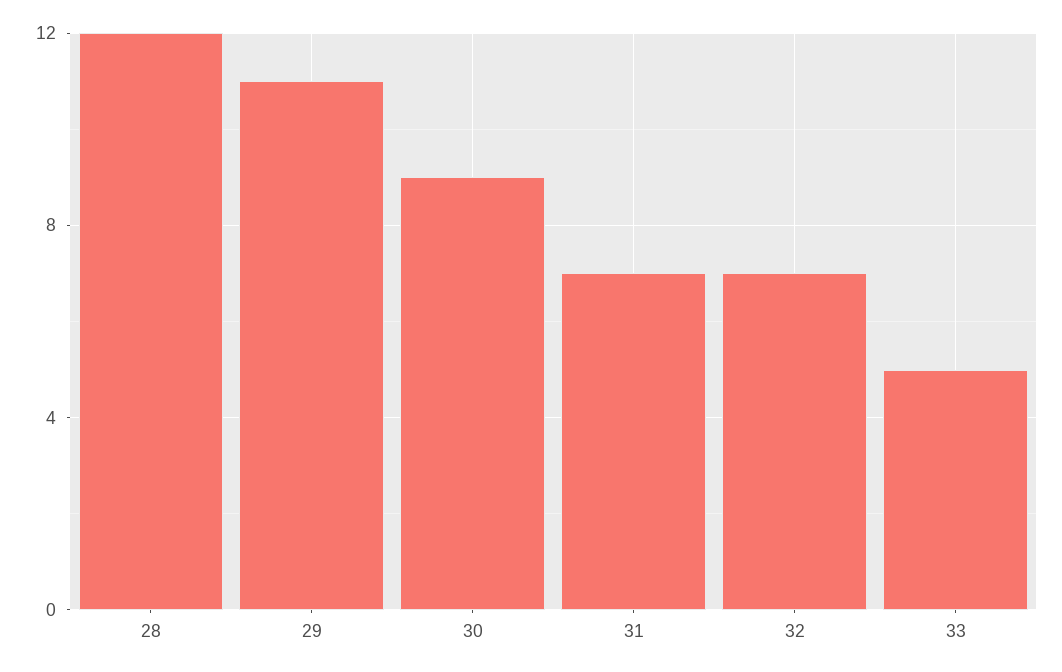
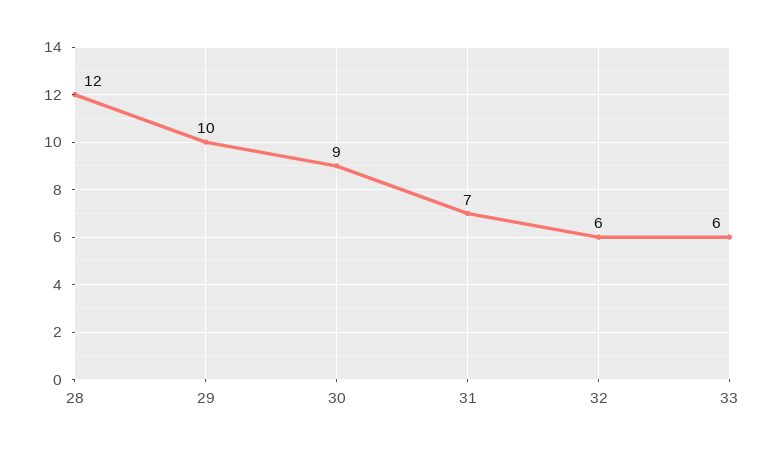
  {
    "28": 12,
-   "29": 11,
+   "29": 10,
    "30": 9,
    "31": 7,
-   "32": 7,
+   "32": 6,
-   "33": 5
+   "33": 6
  }

